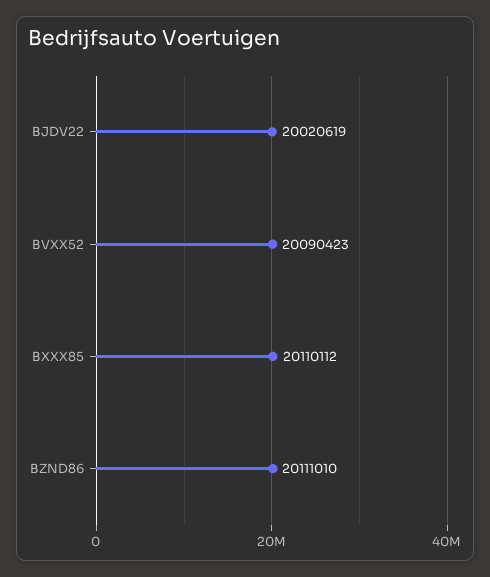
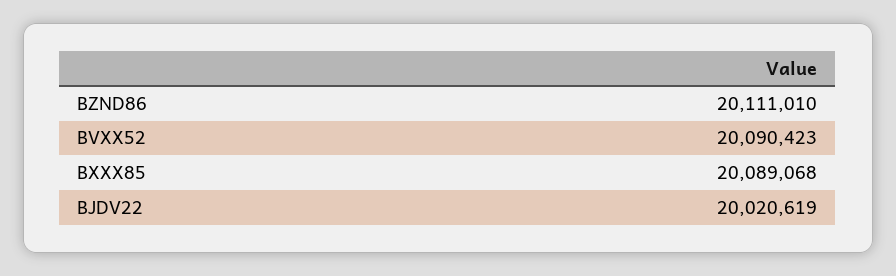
  {
    "BJDV22": 20020619,
    "BVXX52": 20090423,
-   "BXXX85": 20110112,
+   "BXXX85": 20089068,
    "BZND86": 20111010
  }

